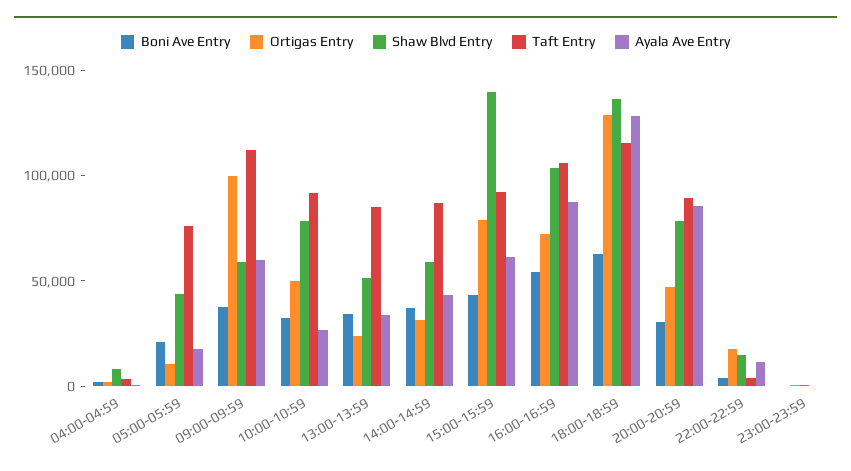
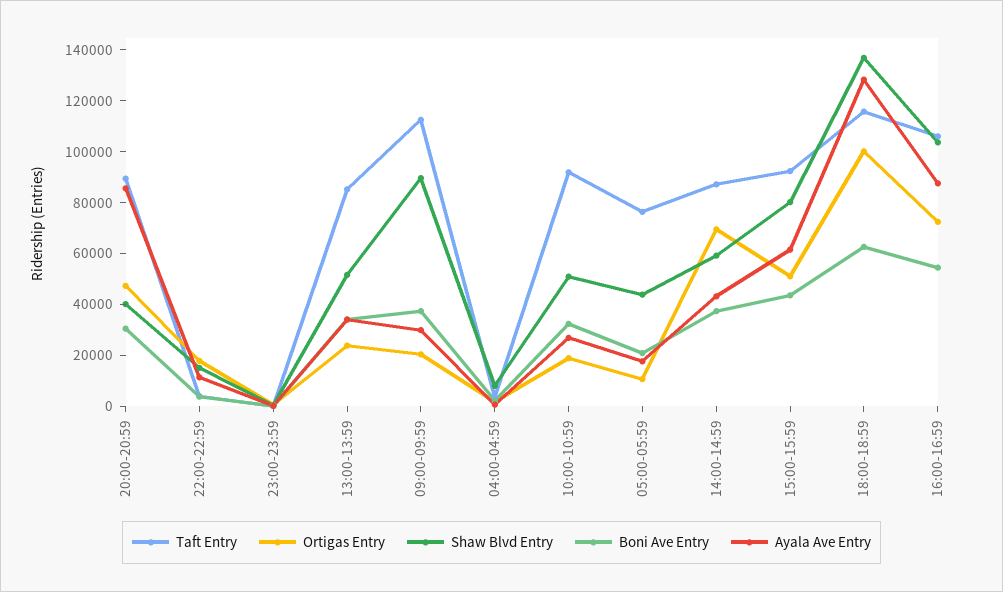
  {
    "Boni Ave Entry": {
      "04:00-04:59": 0,
      "05:00-05:59": 20000,
      "09:00-09:59": 35000,
      "10:00-10:59": 30000,
      "13:00-13:59": 35000,
      "14:00-14:59": 35000,
      "15:00-15:59": 45000,
      "16:00-16:59": 55000,
      "18:00-18:59": 65000,
      "20:00-20:59": 30000,
      "22:00-22:59": 5000,
      "23:00-23:59": 0
    },
    "Ortigas Entry": {
      "04:00-04:59": 0,
      "05:00-05:59": 10000,
-     "09:00-09:59": 100000,
+     "09:00-09:59": 20000,
-     "10:00-10:59": 50000,
+     "10:00-10:59": 20000,
      "13:00-13:59": 25000,
-     "14:00-14:59": 30000,
+     "14:00-14:59": 70000,
-     "15:00-15:59": 80000,
+     "15:00-15:59": 50000,
      "16:00-16:59": 70000,
-     "18:00-18:59": 130000,
+     "18:00-18:59": 100000,
      "20:00-20:59": 45000,
      "22:00-22:59": 20000,
      "23:00-23:59": 0
    },
    "Shaw Blvd Entry": {
      "04:00-04:59": 10000,
      "05:00-05:59": 45000,
-     "09:00-09:59": 60000,
+     "09:00-09:59": 90000,
-     "10:00-10:59": 80000,
+     "10:00-10:59": 50000,
      "13:00-13:59": 50000,
      "14:00-14:59": 60000,
-     "15:00-15:59": 140000,
+     "15:00-15:59": 80000,
      "16:00-16:59": 105000,
      "18:00-18:59": 135000,
-     "20:00-20:59": 80000,
+     "20:00-20:59": 40000,
      "22:00-22:59": 15000,
      "23:00-23:59": 0
    },
    "Taft Entry": {
      "04:00-04:59": 5000,
      "05:00-05:59": 75000,
      "09:00-09:59": 110000,
      "10:00-10:59": 90000,
      "13:00-13:59": 85000,
      "14:00-14:59": 85000,
      "15:00-15:59": 90000,
      "16:00-16:59": 105000,
      "18:00-18:59": 115000,
      "20:00-20:59": 90000,
      "22:00-22:59": 5000,
      "23:00-23:59": 0
    },
    "Ayala Ave Entry": {
      "04:00-04:59": 0,
      "05:00-05:59": 20000,
-     "09:00-09:59": 60000,
+     "09:00-09:59": 30000,
      "10:00-10:59": 25000,
      "13:00-13:59": 35000,
      "14:00-14:59": 45000,
      "15:00-15:59": 60000,
      "16:00-16:59": 90000,
      "18:00-18:59": 130000,
      "20:00-20:59": 85000,
      "22:00-22:59": 10000,
      "23:00-23:59": 0
    }
  }

